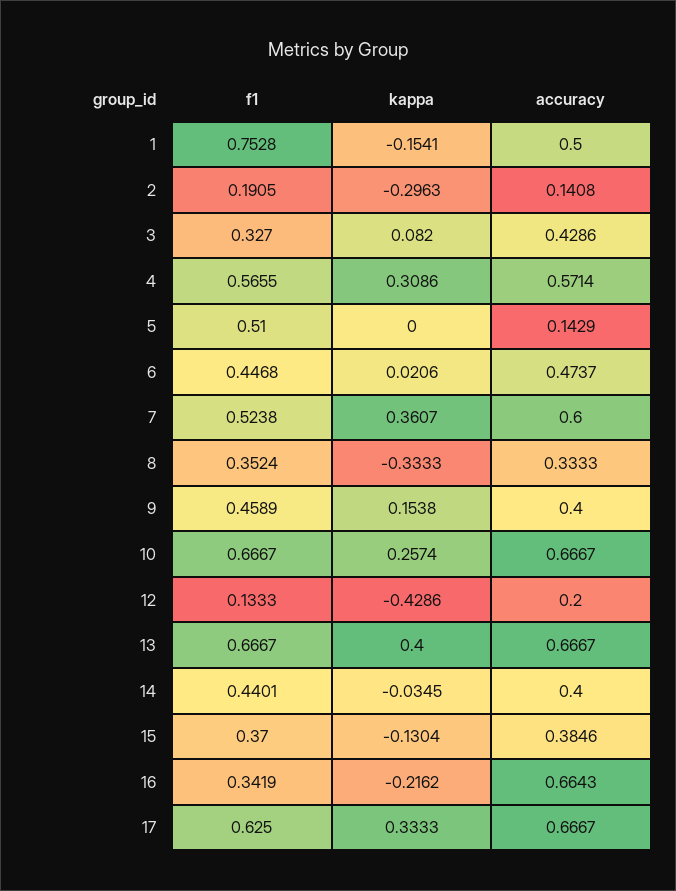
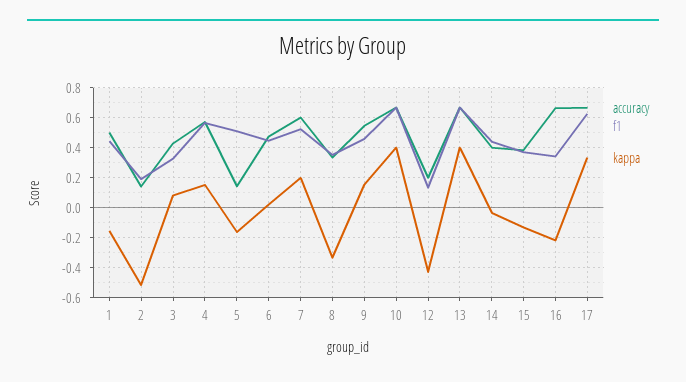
  {
    "f1": {
-     "1": 0.7528,
+     "1": 0.45,
      "2": 0.1905,
      "3": 0.327,
      "4": 0.5655,
      "5": 0.51,
      "6": 0.4468,
      "7": 0.5238,
      "8": 0.3524,
      "9": 0.4589,
      "10": 0.6667,
      "12": 0.1333,
      "13": 0.6667,
      "14": 0.4401,
      "15": 0.37,
      "16": 0.3419,
      "17": 0.625
    },
    "kappa": {
      "1": -0.1541,
-     "2": -0.2963,
+     "2": -0.5,
      "3": 0.082,
-     "4": 0.3086,
+     "4": 0.15,
-     "5": 0,
+     "5": -0.15,
      "6": 0.0206,
-     "7": 0.3607,
+     "7": 0.2,
      "8": -0.3333,
      "9": 0.1538,
-     "10": 0.2574,
+     "10": 0.4,
      "12": -0.4286,
      "13": 0.4,
      "14": -0.0345,
      "15": -0.1304,
      "16": -0.2162,
      "17": 0.3333
    },
    "accuracy": {
      "1": 0.5,
      "2": 0.1408,
      "3": 0.4286,
      "4": 0.5714,
      "5": 0.1429,
      "6": 0.4737,
      "7": 0.6,
      "8": 0.3333,
-     "9": 0.4,
+     "9": 0.55,
      "10": 0.6667,
      "12": 0.2,
      "13": 0.6667,
      "14": 0.4,
      "15": 0.3846,
      "16": 0.6643,
      "17": 0.6667
    }
  }

